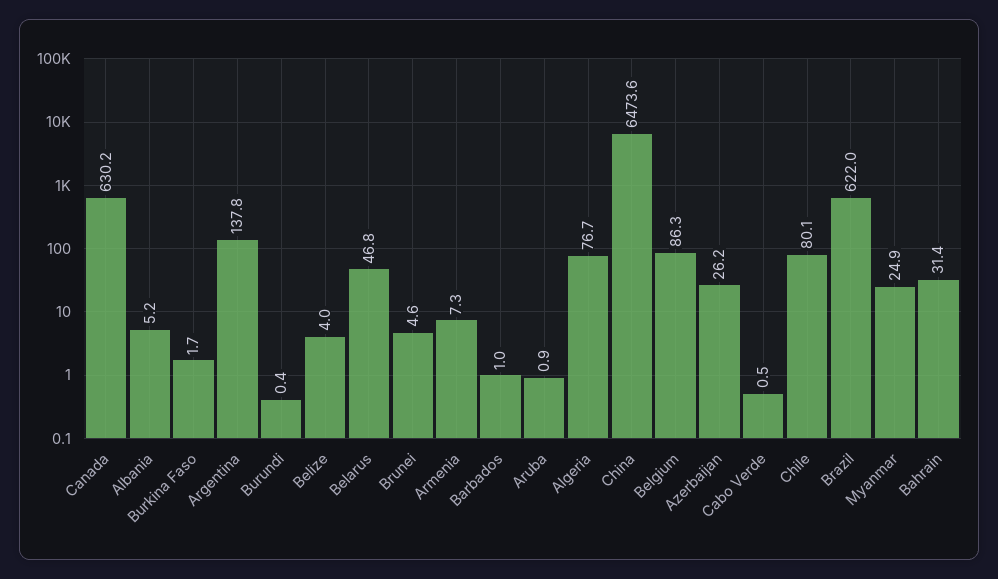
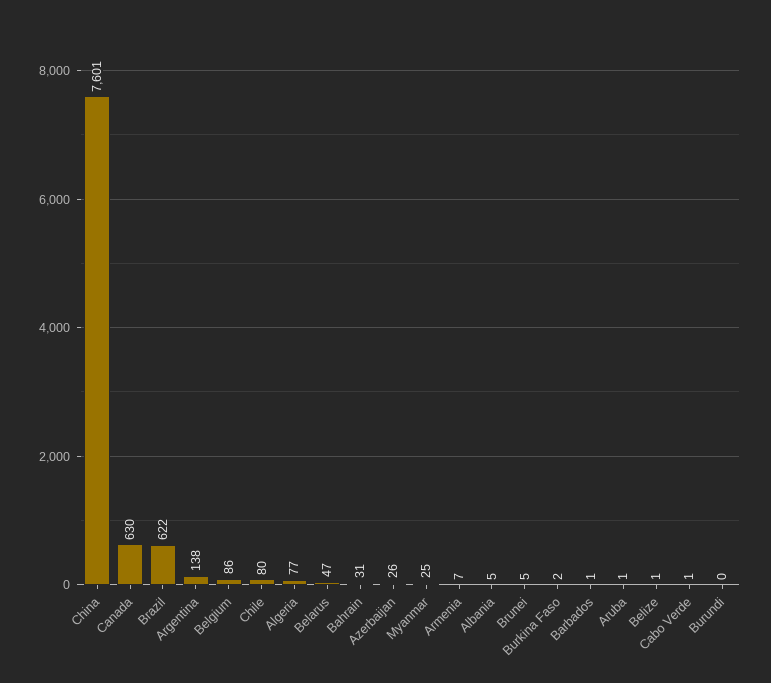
  {
    "Canada": 630.2,
    "Albania": 5.2,
    "Burkina Faso": 1.7,
    "Argentina": 137.8,
    "Burundi": 0.4,
-   "Belize": 4,
+   "Belize": 1,
    "Belarus": 46.8,
    "Brunei": 4.6,
    "Armenia": 7.3,
    "Barbados": 1,
    "Aruba": 0.9,
    "Algeria": 76.7,
-   "China": 6473.6,
+   "China": 7601,
    "Belgium": 86.3,
    "Azerbaijan": 26.2,
    "Cabo Verde": 0.5,
    "Chile": 80.1,
    "Brazil": 622,
    "Myanmar": 24.9,
    "Bahrain": 31.4
  }

